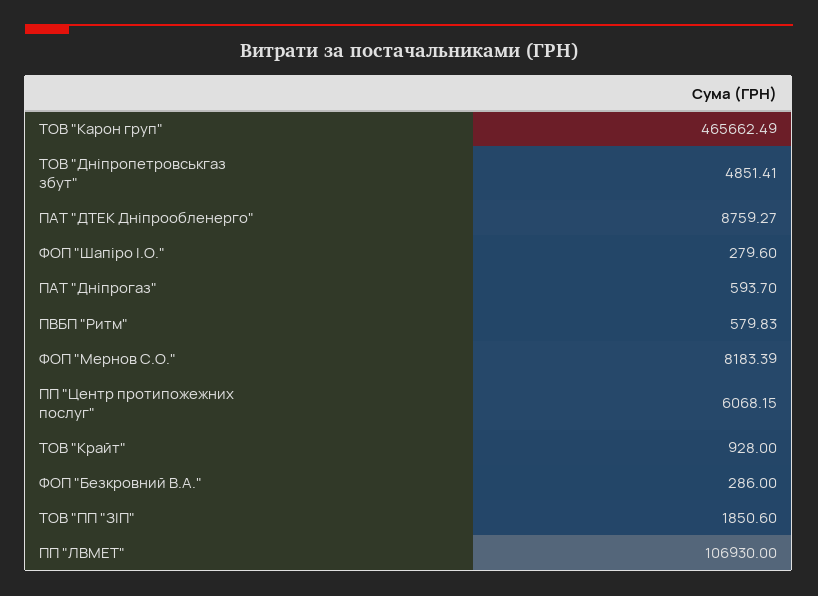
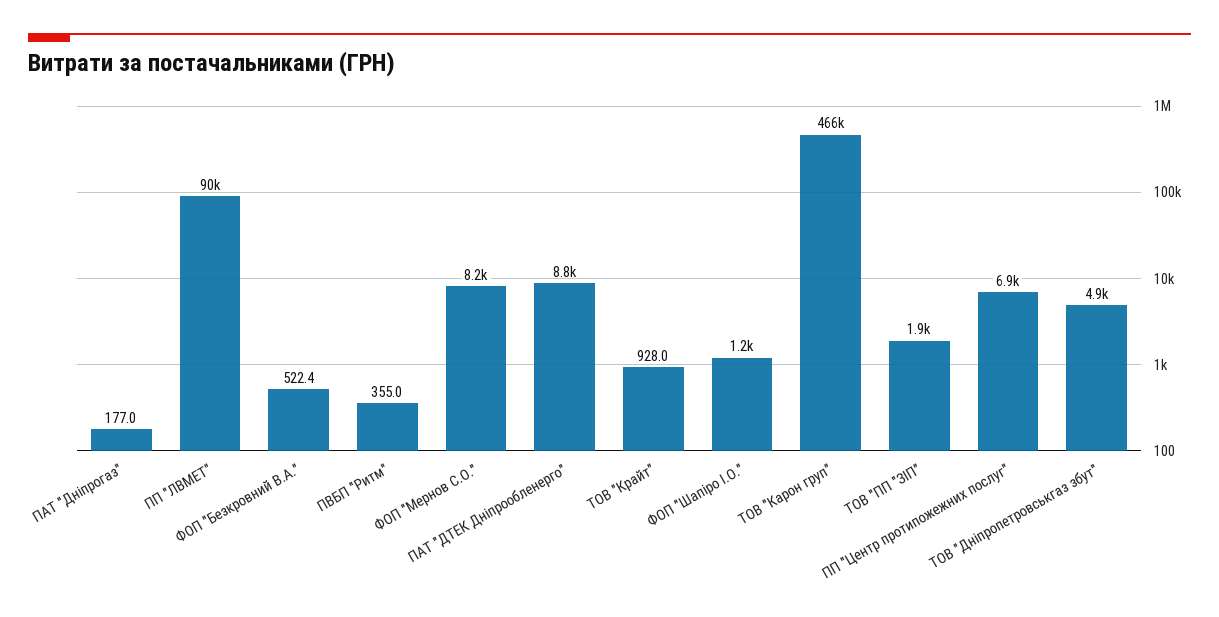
  {
    "ТОВ \"Карон груп\"": 465662.49,
    "ТОВ \"Дніпропетровськгаз збут\"": 4851.41,
    "ПАТ \"ДТЕК Дніпрообленерго\"": 8759.27,
-   "ФОП \"Шапіро І.О.\"": 279.6,
+   "ФОП \"Шапіро І.О.\"": 1200,
-   "ПАТ \"Дніпрогаз\"": 593.7,
+   "ПАТ \"Дніпрогаз\"": 177,
-   "ПВБП \"Ритм\"": 579.83,
+   "ПВБП \"Ритм\"": 355,
    "ФОП \"Мернов С.О.\"": 8183.39,
-   "ПП \"Центр протипожежних послуг\"": 6068.15,
+   "ПП \"Центр протипожежних послуг\"": 6900,
    "ТОВ \"Крайт\"": 928,
-   "ФОП \"Безкровний В.А.\"": 286,
+   "ФОП \"Безкровний В.А.\"": 522.4,
    "ТОВ \"ПП \"ЗІП\"": 1850.6,
-   "ПП \"ЛВМЕТ\"": 106930
+   "ПП \"ЛВМЕТ\"": 90000
  }

